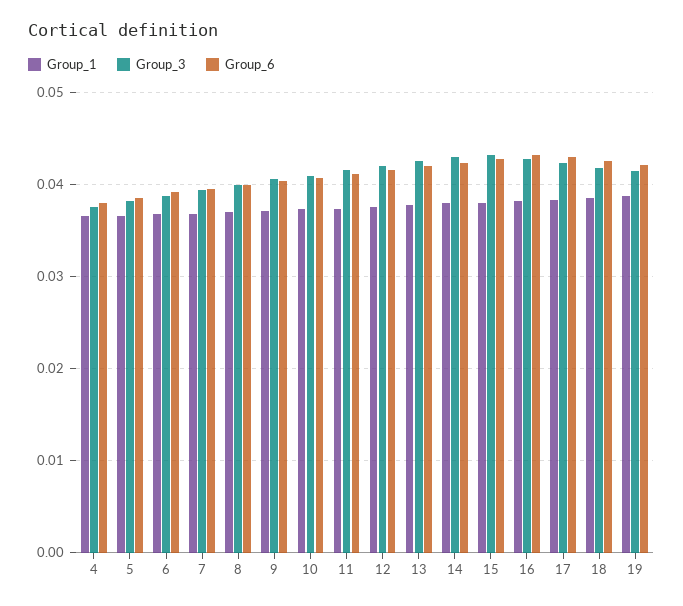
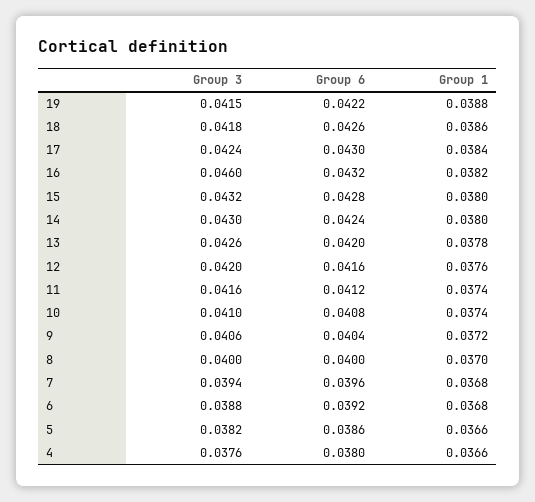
  {
    "Group_1": {
      "4": 0.0366,
      "5": 0.0366,
      "6": 0.0368,
      "7": 0.0368,
      "8": 0.037,
      "9": 0.0372,
      "10": 0.0374,
      "11": 0.0374,
      "12": 0.0376,
      "13": 0.0378,
      "14": 0.038,
      "15": 0.038,
      "16": 0.0382,
      "17": 0.0384,
      "18": 0.0386,
      "19": 0.0388
    },
    "Group_3": {
      "4": 0.0376,
      "5": 0.0382,
      "6": 0.0388,
      "7": 0.0394,
      "8": 0.04,
      "9": 0.0406,
      "10": 0.041,
      "11": 0.0416,
      "12": 0.042,
      "13": 0.0426,
      "14": 0.043,
      "15": 0.0432,
-     "16": 0.043,
+     "16": 0.046,
      "17": 0.0424,
      "18": 0.0418,
      "19": 0.0415
    },
    "Group_6": {
      "4": 0.038,
      "5": 0.0386,
      "6": 0.0392,
      "7": 0.0396,
      "8": 0.04,
      "9": 0.0404,
      "10": 0.0408,
      "11": 0.0412,
      "12": 0.0416,
      "13": 0.042,
      "14": 0.0424,
      "15": 0.0428,
      "16": 0.0432,
      "17": 0.043,
      "18": 0.0426,
      "19": 0.0422
    }
  }

